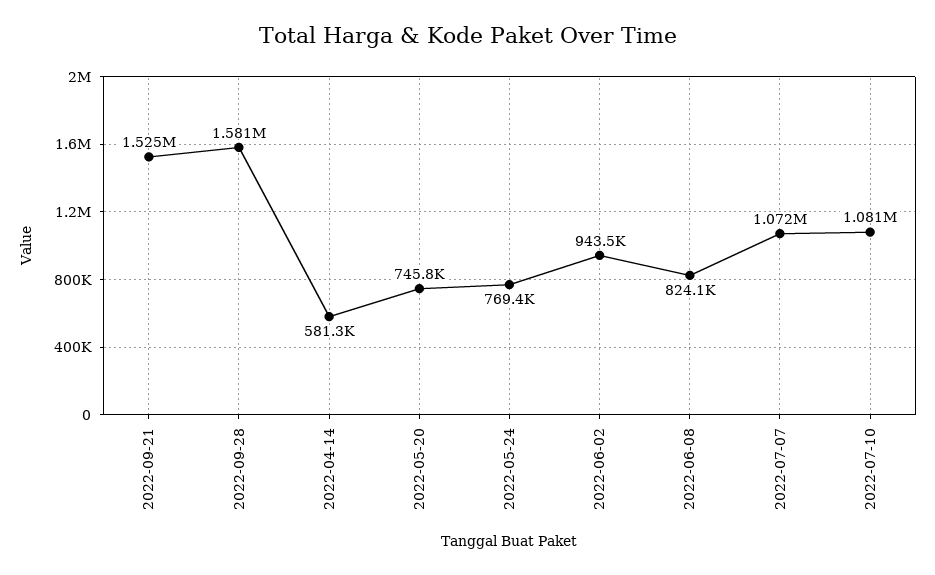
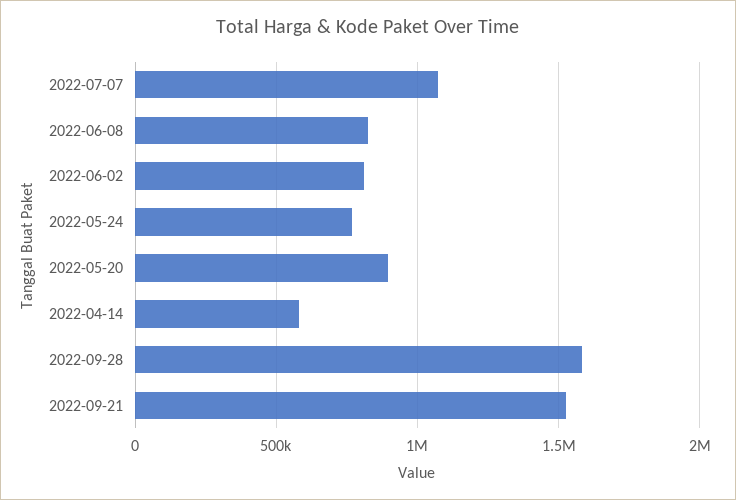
  {
    "2022-09-21": 1525000,
    "2022-09-28": 1581000,
    "2022-04-14": 581300,
-   "2022-05-20": 745800,
+   "2022-05-20": 900000,
    "2022-05-24": 769400,
-   "2022-06-02": 943500,
+   "2022-06-02": 800000,
    "2022-06-08": 824100,
-   "2022-07-07": 1072000,
+   "2022-07-07": 1072000
-   "2022-07-10": 1081000
  }

